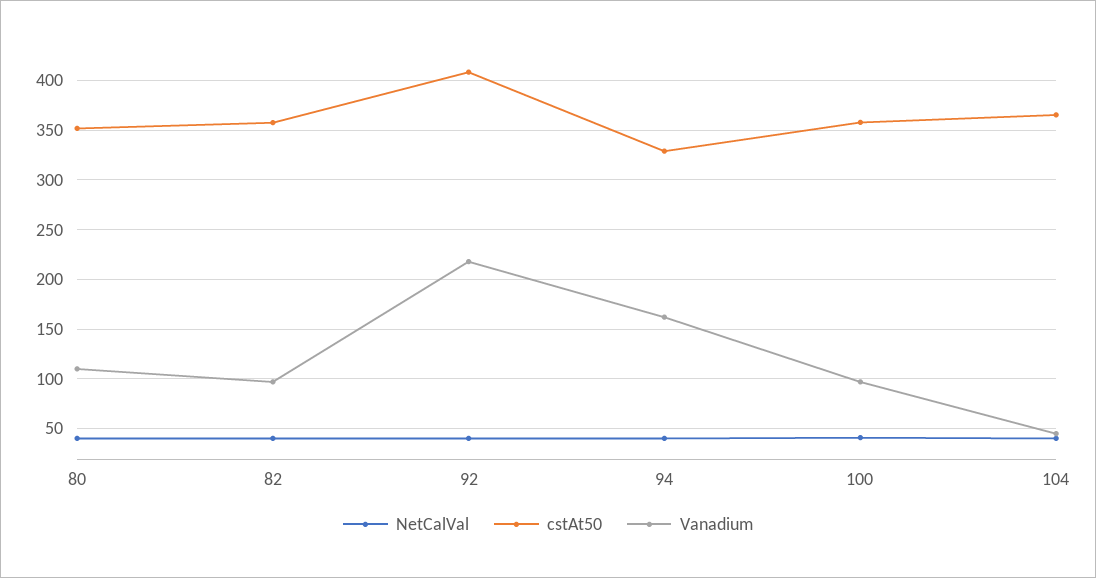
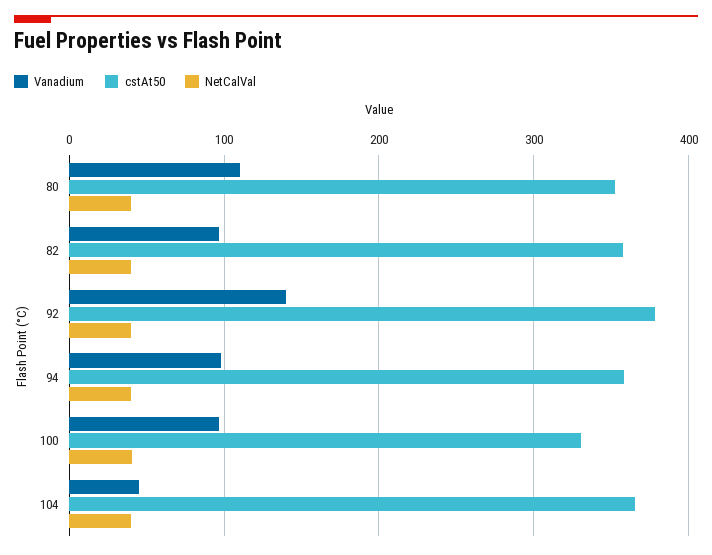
  {
    "NetCalVal": {
      "80": 40,
      "82": 40,
      "92": 40,
      "94": 40,
      "100": 40,
      "104": 40
    },
    "cstAt50": {
      "80": 350,
      "82": 360,
-     "92": 410,
+     "92": 380,
-     "94": 330,
+     "94": 360,
-     "100": 360,
+     "100": 330,
      "104": 370
    },
    "Vanadium": {
      "80": 110,
      "82": 100,
-     "92": 220,
+     "92": 140,
-     "94": 160,
+     "94": 100,
      "100": 100,
      "104": 50
    }
  }

